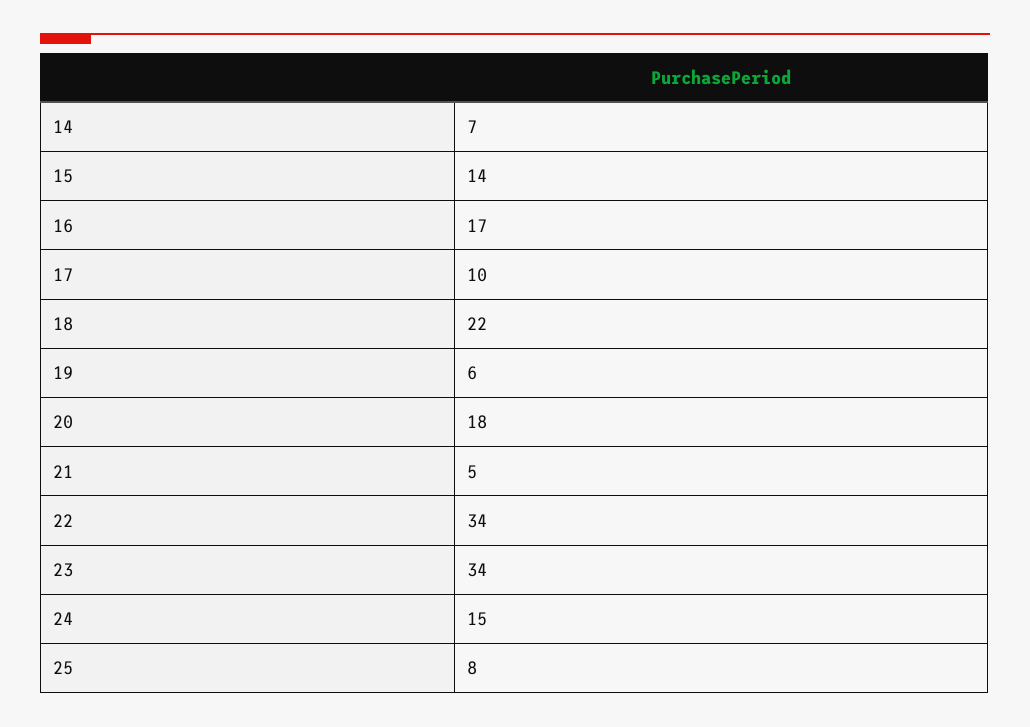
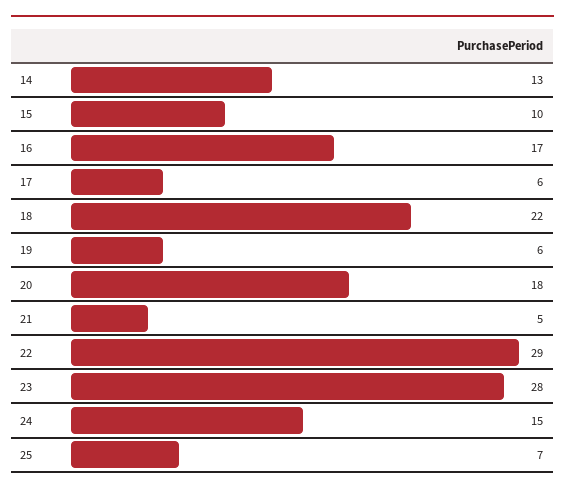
  {
-   "14": 7,
+   "14": 13,
-   "15": 14,
+   "15": 10,
    "16": 17,
-   "17": 10,
+   "17": 6,
    "18": 22,
    "19": 6,
    "20": 18,
    "21": 5,
-   "22": 34,
+   "22": 29,
-   "23": 34,
+   "23": 28,
    "24": 15,
-   "25": 8
+   "25": 7
  }

